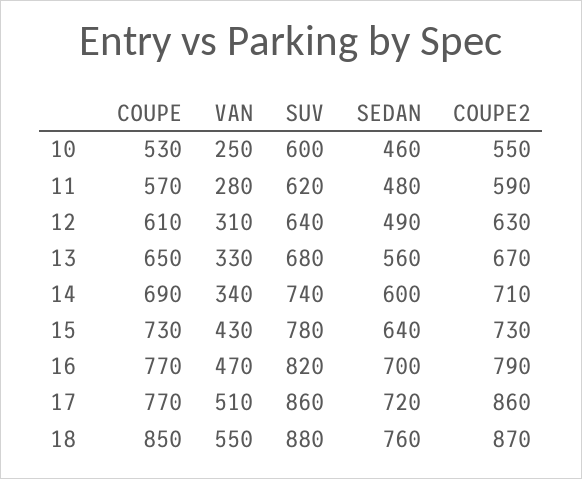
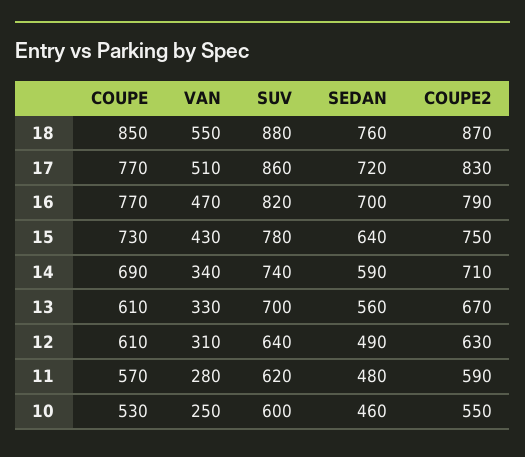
  {
    "COUPE": {
      "10": 530,
      "11": 570,
      "12": 610,
-     "13": 650,
+     "13": 610,
      "14": 690,
      "15": 730,
      "16": 770,
      "17": 770,
      "18": 850
    },
    "VAN": {
      "10": 250,
      "11": 280,
      "12": 310,
      "13": 330,
      "14": 340,
      "15": 430,
      "16": 470,
      "17": 510,
      "18": 550
    },
    "SUV": {
      "10": 600,
      "11": 620,
      "12": 640,
-     "13": 680,
+     "13": 700,
      "14": 740,
      "15": 780,
      "16": 820,
      "17": 860,
      "18": 880
    },
    "SEDAN": {
      "10": 460,
      "11": 480,
      "12": 490,
      "13": 560,
-     "14": 600,
+     "14": 590,
      "15": 640,
      "16": 700,
      "17": 720,
      "18": 760
    },
    "COUPE2": {
      "10": 550,
      "11": 590,
      "12": 630,
      "13": 670,
      "14": 710,
-     "15": 730,
+     "15": 750,
      "16": 790,
-     "17": 860,
+     "17": 830,
      "18": 870
    }
  }

